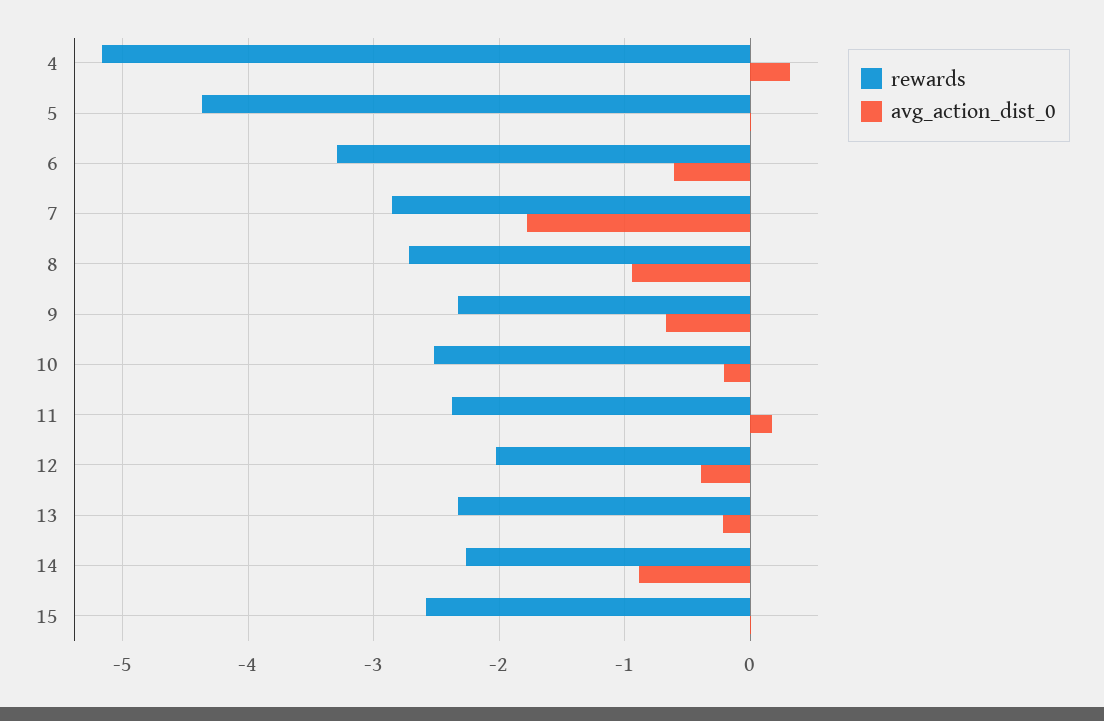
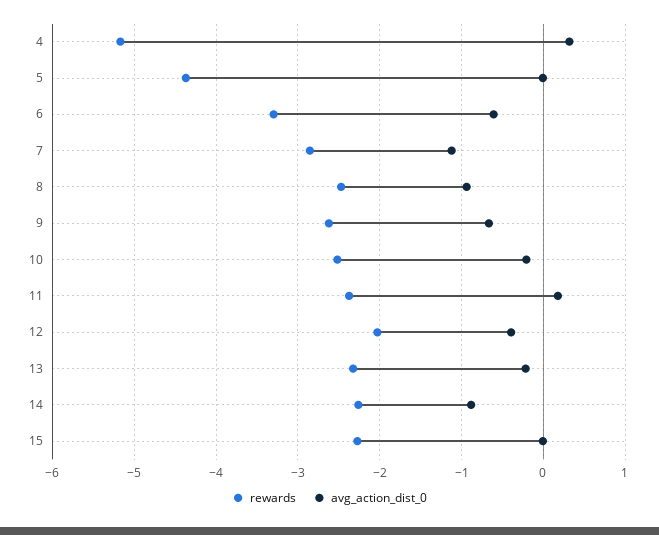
  {
    "rewards": {
      "4": -5.2,
      "5": -4.4,
      "6": -3.3,
      "7": -2.9,
-     "8": -2.7,
+     "8": -2.5,
-     "9": -2.3,
+     "9": -2.6,
      "10": -2.5,
      "11": -2.4,
      "12": -2,
      "13": -2.3,
      "14": -2.3,
-     "15": -2.6
+     "15": -2.3
    },
    "avg_action_dist_0": {
      "4": 0.3,
      "5": 0,
      "6": -0.6,
-     "7": -1.8,
+     "7": -1.1,
      "8": -0.9,
      "9": -0.7,
      "10": -0.2,
      "11": 0.2,
      "12": -0.4,
      "13": -0.2,
      "14": -0.9,
      "15": 0
    }
  }

